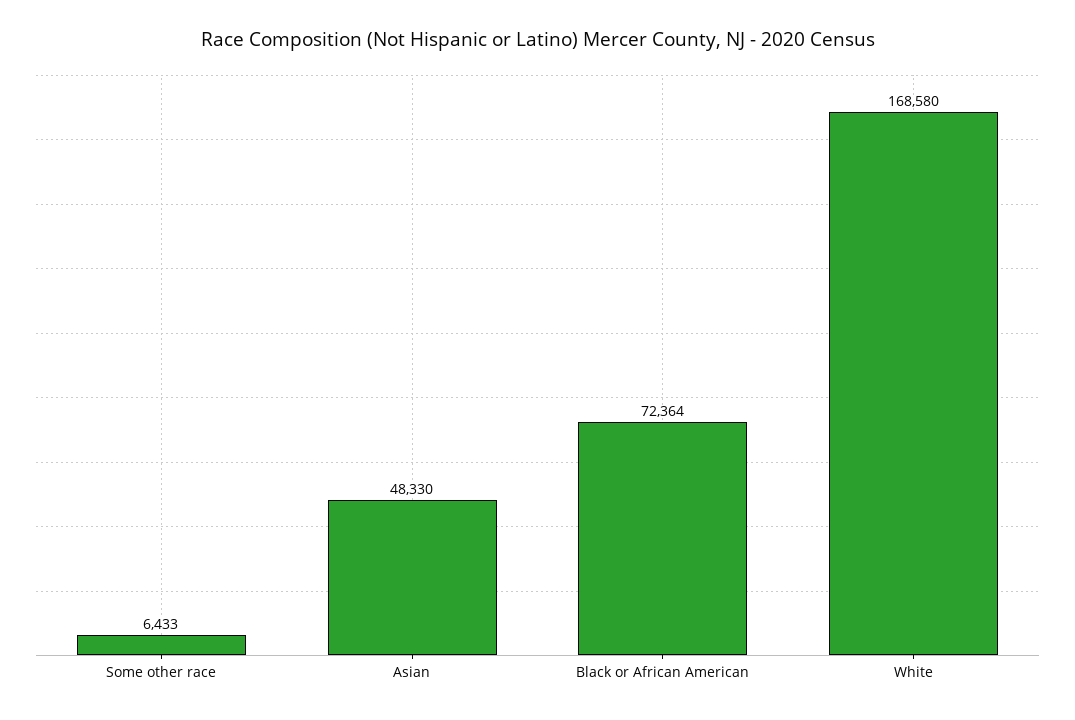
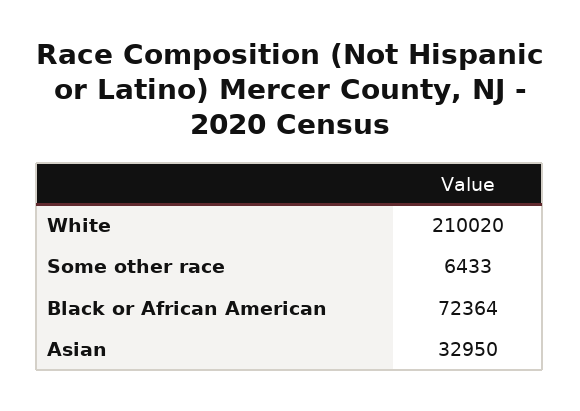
  {
    "Some other race": 6433,
-   "Asian": 48330,
+   "Asian": 32950,
    "Black or African American": 72364,
-   "White": 168580
+   "White": 210020
  }

